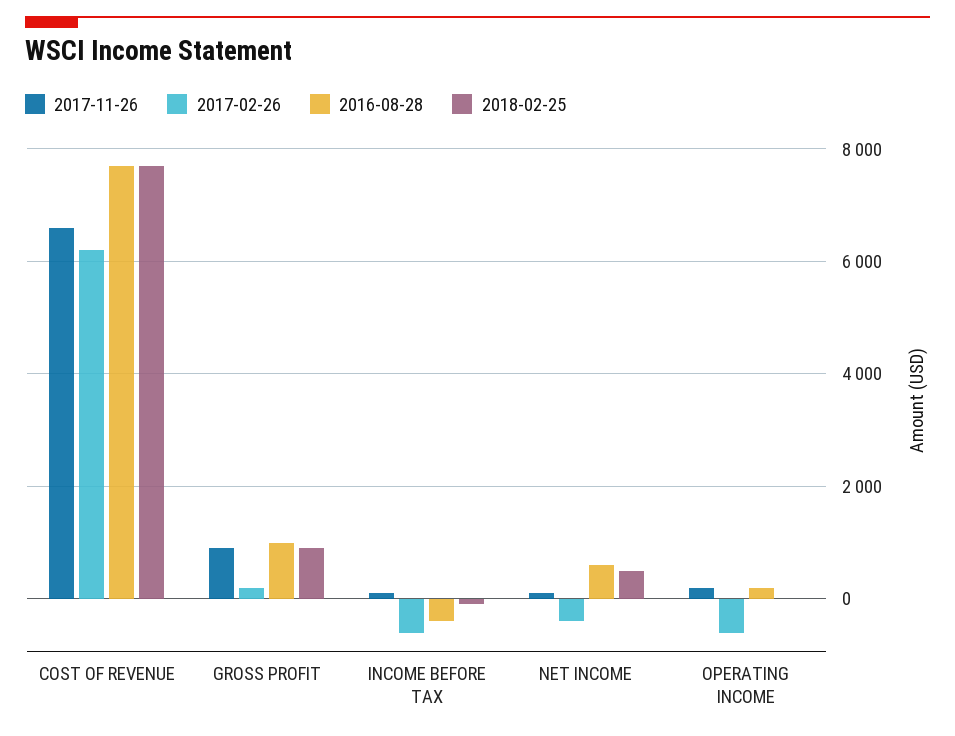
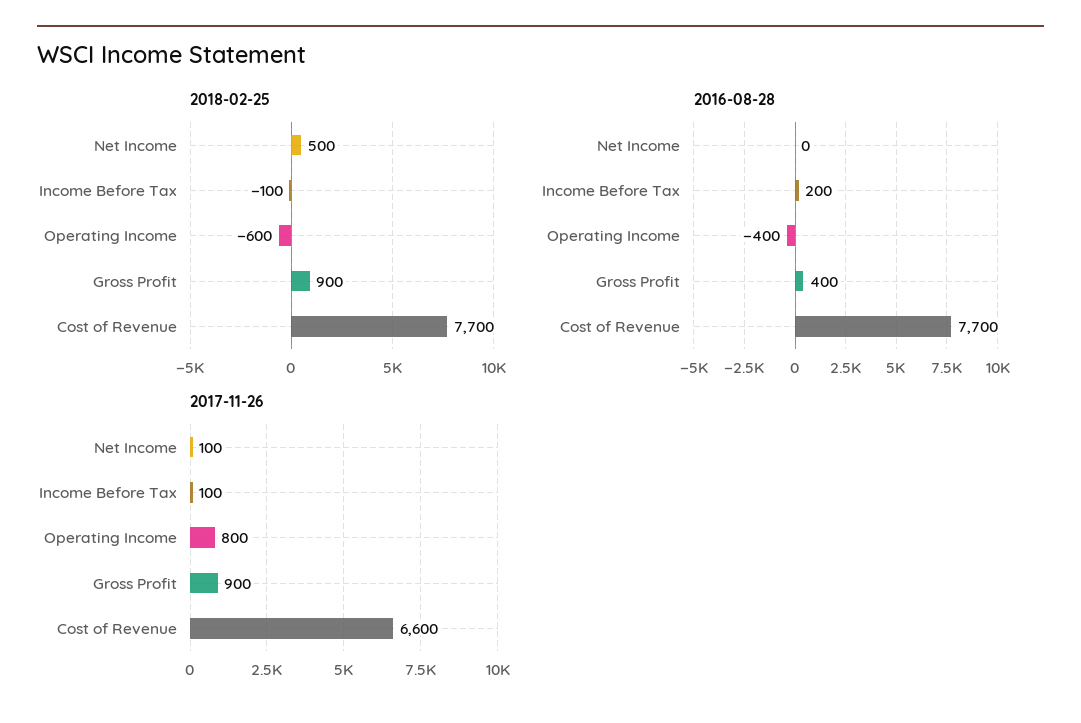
  {
    "2017-11-26": {
      "COST OF REVENUE": 6600,
      "GROSS PROFIT": 900,
      "INCOME BEFORE TAX": 100,
      "NET INCOME": 100,
-     "OPERATING INCOME": 200
+     "OPERATING INCOME": 800
    },
-   "2017-02-26": {
-     "COST OF REVENUE": 6200,
-     "GROSS PROFIT": 200,
-     "INCOME BEFORE TAX": -600,
-     "NET INCOME": -400,
-     "OPERATING INCOME": -600
-   },
    "2016-08-28": {
      "COST OF REVENUE": 7700,
-     "GROSS PROFIT": 1000,
+     "GROSS PROFIT": 400,
-     "INCOME BEFORE TAX": -400,
+     "INCOME BEFORE TAX": 200,
-     "NET INCOME": 600,
+     "NET INCOME": 0,
-     "OPERATING INCOME": 200
+     "OPERATING INCOME": -400
    },
    "2018-02-25": {
      "COST OF REVENUE": 7700,
      "GROSS PROFIT": 900,
      "INCOME BEFORE TAX": -100,
      "NET INCOME": 500,
-     "OPERATING INCOME": 0
+     "OPERATING INCOME": -600
    }
  }

